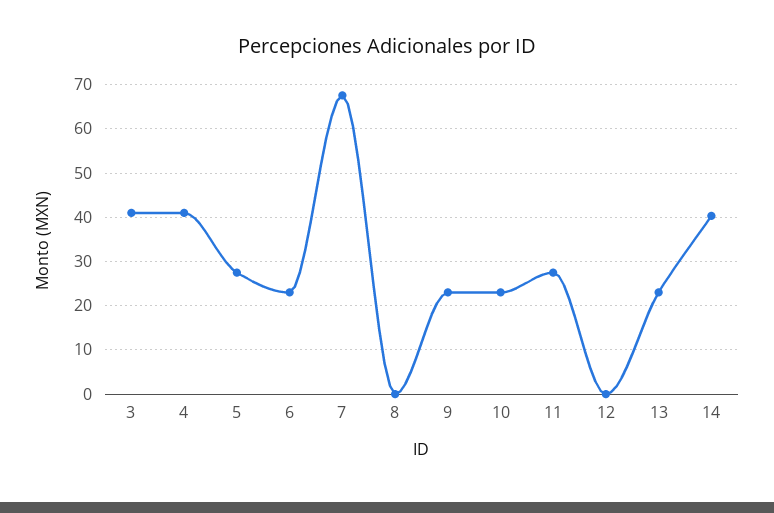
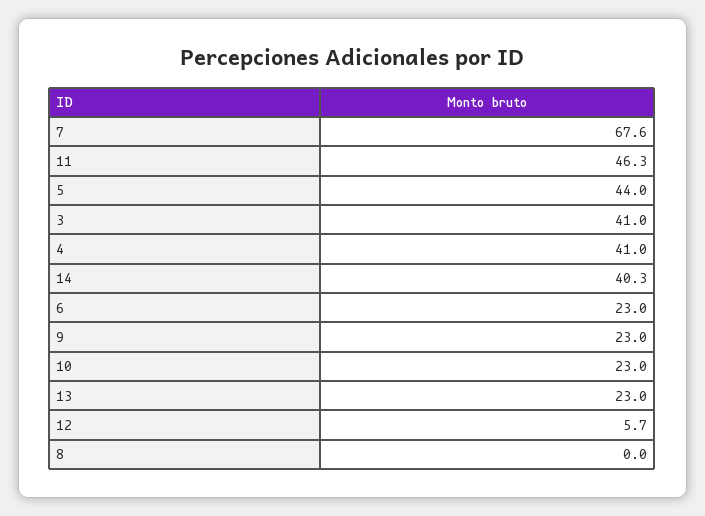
  {
    "3": 41,
    "4": 41,
-   "5": 28,
+   "5": 44,
    "6": 23,
    "7": 67.6,
    "8": 0,
    "9": 23,
    "10": 23,
-   "11": 28,
+   "11": 46.3,
-   "12": 0,
+   "12": 5.7,
    "13": 23,
    "14": 40.3
  }

